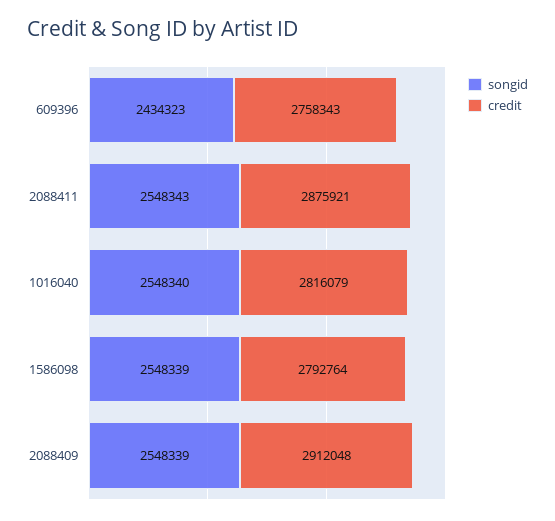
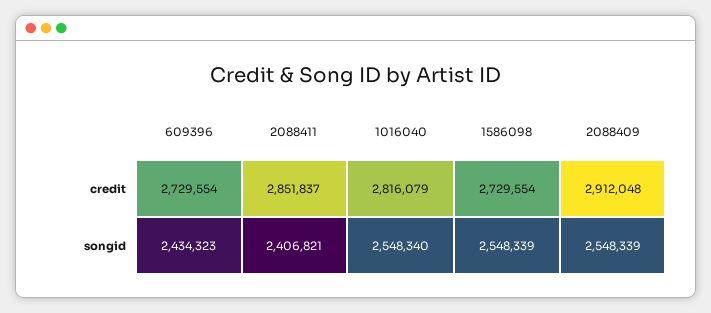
  {
    "songid": {
      "609396": 2434323,
-     "2088411": 2548343,
+     "2088411": 2406821,
      "1016040": 2548340,
      "1586098": 2548339,
      "2088409": 2548339
    },
    "credit": {
-     "609396": 2758343,
+     "609396": 2729554,
-     "2088411": 2875921,
+     "2088411": 2851837,
      "1016040": 2816079,
-     "1586098": 2792764,
+     "1586098": 2729554,
      "2088409": 2912048
    }
  }

